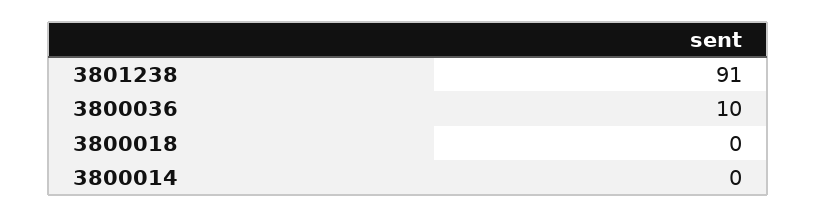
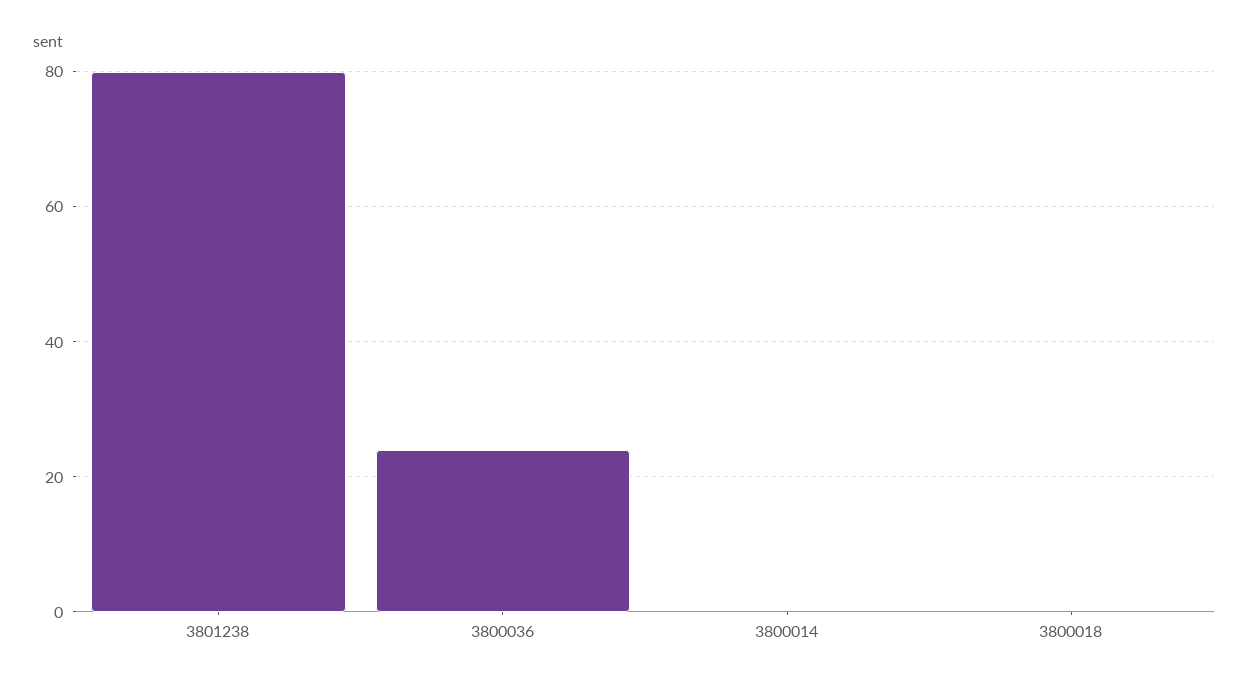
  {
-   "3801238": 91,
+   "3801238": 80,
-   "3800036": 10,
+   "3800036": 25,
    "3800018": 0,
    "3800014": 0
  }

